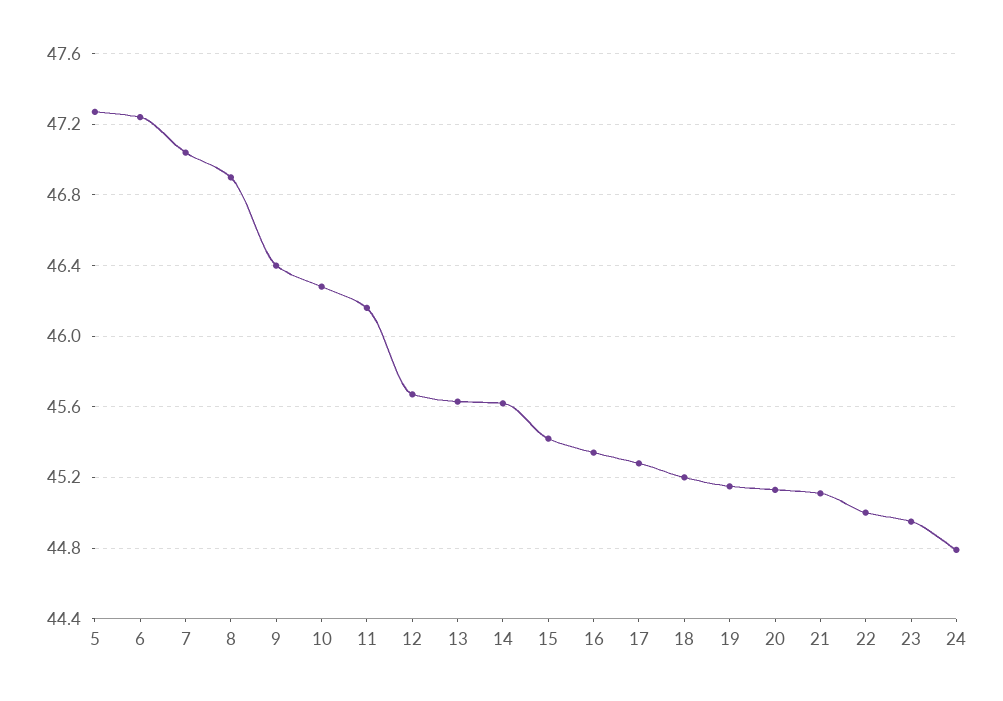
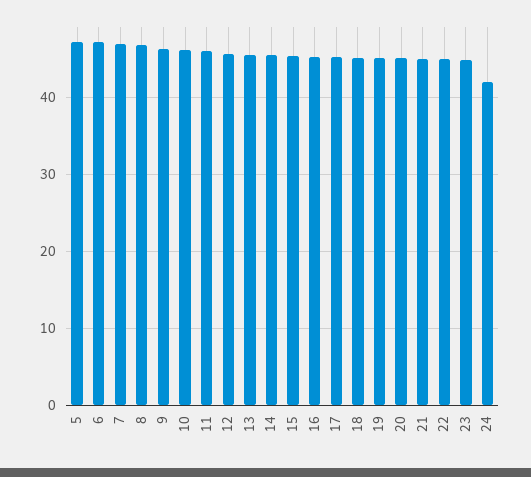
  {
    "5": 47.25,
    "6": 47.25,
    "7": 47.05,
    "8": 46.9,
    "9": 46.4,
    "10": 46.3,
    "11": 46.15,
    "12": 45.65,
    "13": 45.65,
    "14": 45.6,
    "15": 45.4,
    "16": 45.35,
    "17": 45.3,
    "18": 45.2,
    "19": 45.15,
    "20": 45.15,
    "21": 45.1,
    "22": 45,
    "23": 44.95,
-   "24": 44.8
+   "24": 42
  }

